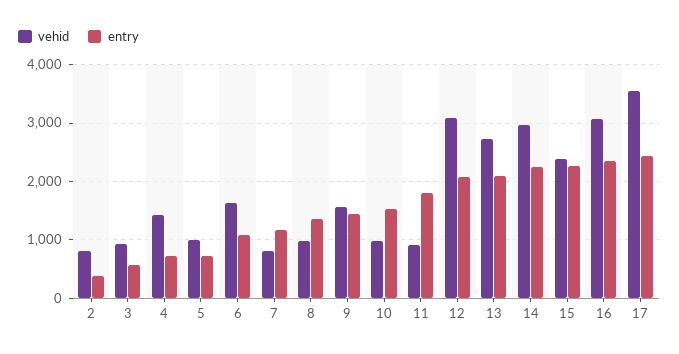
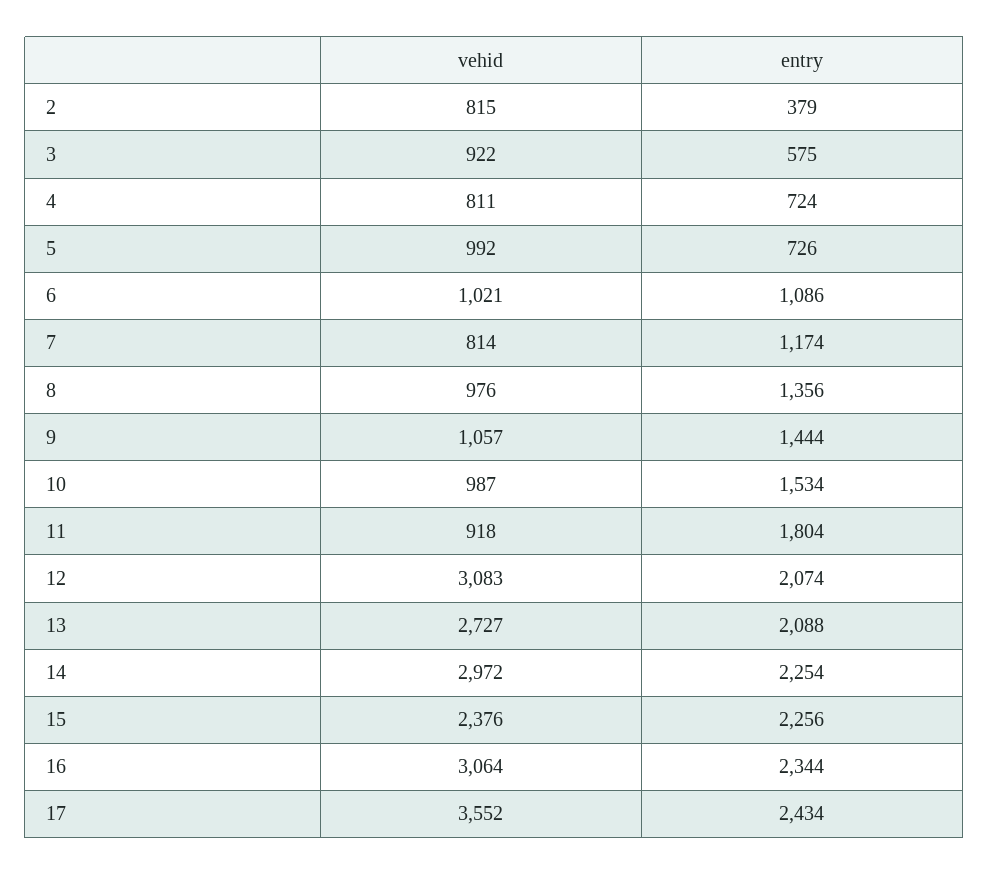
  {
    "vehid": {
      "2": 815,
      "3": 922,
-     "4": 1400,
+     "4": 811,
      "5": 992,
-     "6": 1600,
+     "6": 1021,
      "7": 814,
      "8": 976,
-     "9": 1600,
+     "9": 1057,
      "10": 987,
      "11": 918,
      "12": 3083,
      "13": 2727,
      "14": 2972,
      "15": 2376,
      "16": 3064,
      "17": 3552
    },
    "entry": {
      "2": 379,
      "3": 575,
      "4": 724,
      "5": 726,
      "6": 1086,
      "7": 1174,
      "8": 1356,
      "9": 1444,
      "10": 1534,
      "11": 1804,
      "12": 2074,
      "13": 2088,
      "14": 2254,
      "15": 2256,
      "16": 2344,
      "17": 2434
    }
  }

